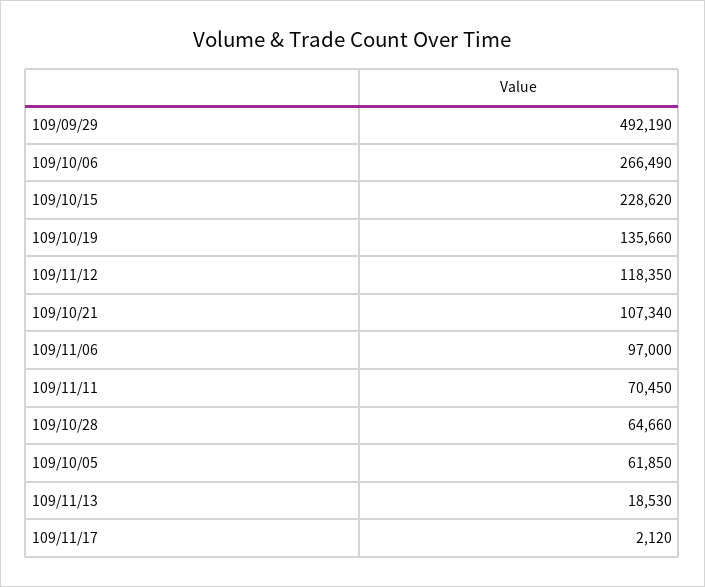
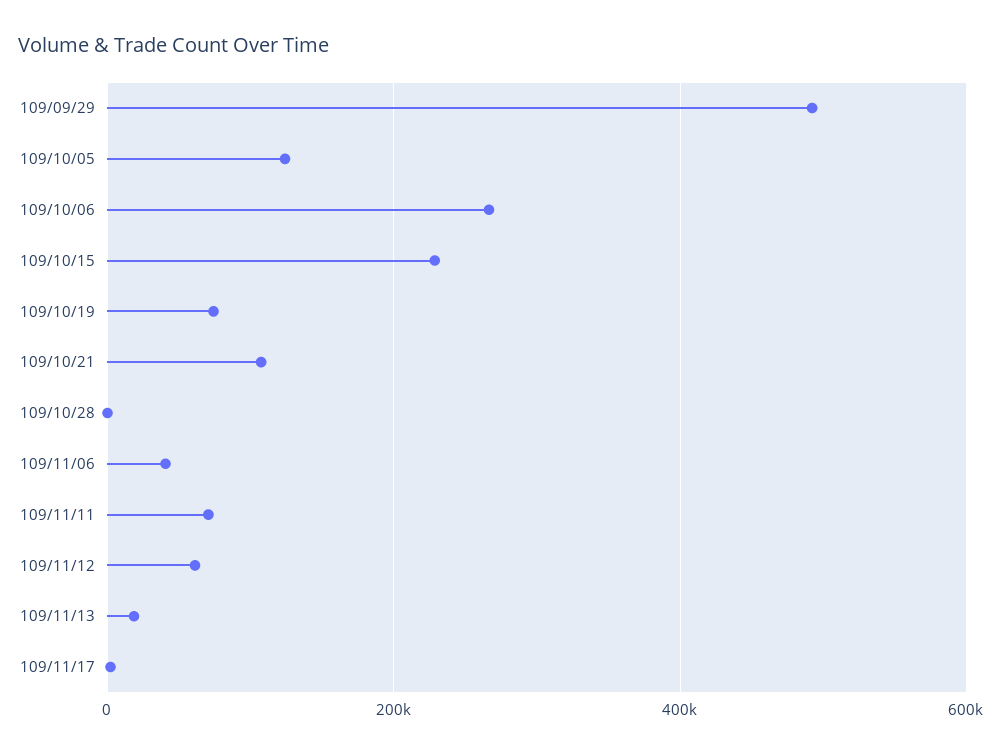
  {
    "109/09/29": 492190,
    "109/10/06": 266490,
    "109/10/15": 228620,
-   "109/10/19": 135660,
+   "109/10/19": 80000,
-   "109/11/12": 118350,
+   "109/11/12": 60000,
    "109/10/21": 107340,
-   "109/11/06": 97000,
+   "109/11/06": 40000,
    "109/11/11": 70450,
-   "109/10/28": 64660,
+   "109/10/28": 0,
-   "109/10/05": 61850,
+   "109/10/05": 120000,
    "109/11/13": 18530,
    "109/11/17": 2120
  }

